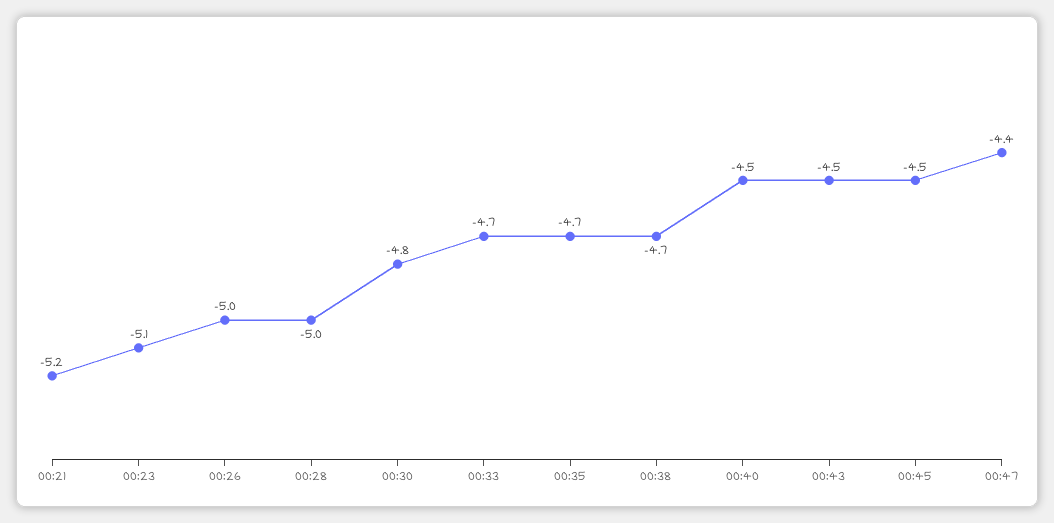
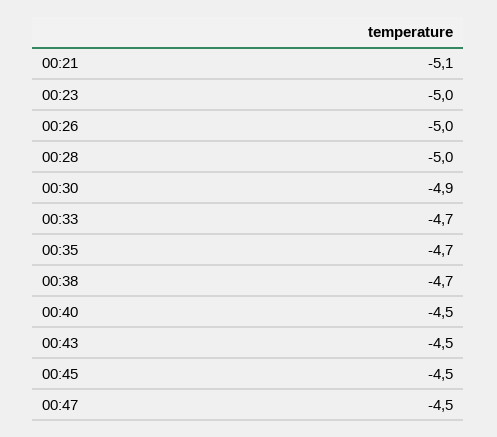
  {
-   "00:21": -5.2,
+   "00:21": -5.1,
-   "00:23": -5.1,
+   "00:23": -5,
    "00:26": -5,
    "00:28": -5,
-   "00:30": -4.8,
+   "00:30": -4.9,
    "00:33": -4.7,
    "00:35": -4.7,
    "00:38": -4.7,
    "00:40": -4.5,
    "00:43": -4.5,
    "00:45": -4.5,
-   "00:47": -4.4
+   "00:47": -4.5
  }

